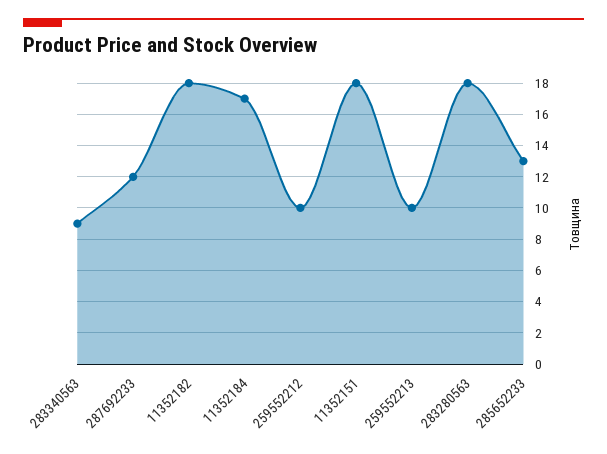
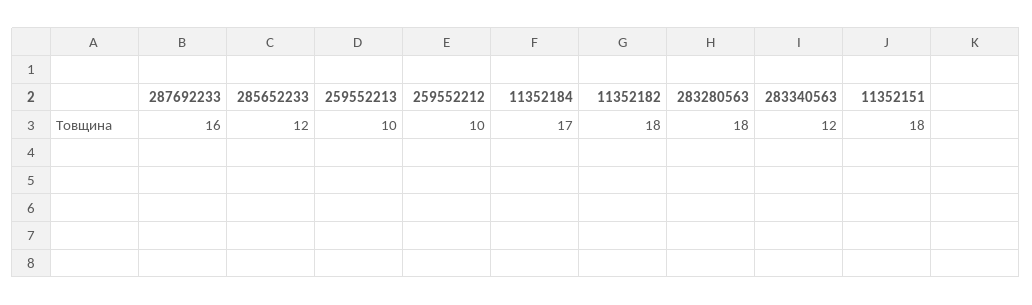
  {
-   "283340563": 9,
+   "283340563": 12,
-   "287692233": 12,
+   "287692233": 16,
    "11352182": 18,
    "11352184": 17,
    "259552212": 10,
    "11352151": 18,
    "259552213": 10,
    "283280563": 18,
-   "285652233": 13
+   "285652233": 12
  }

